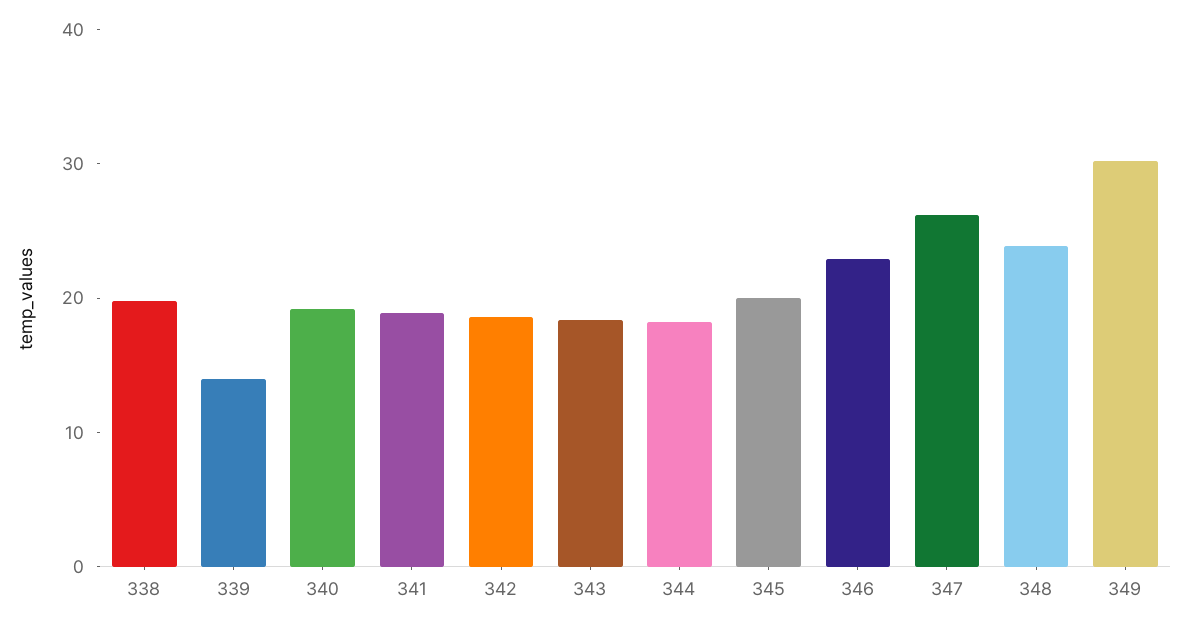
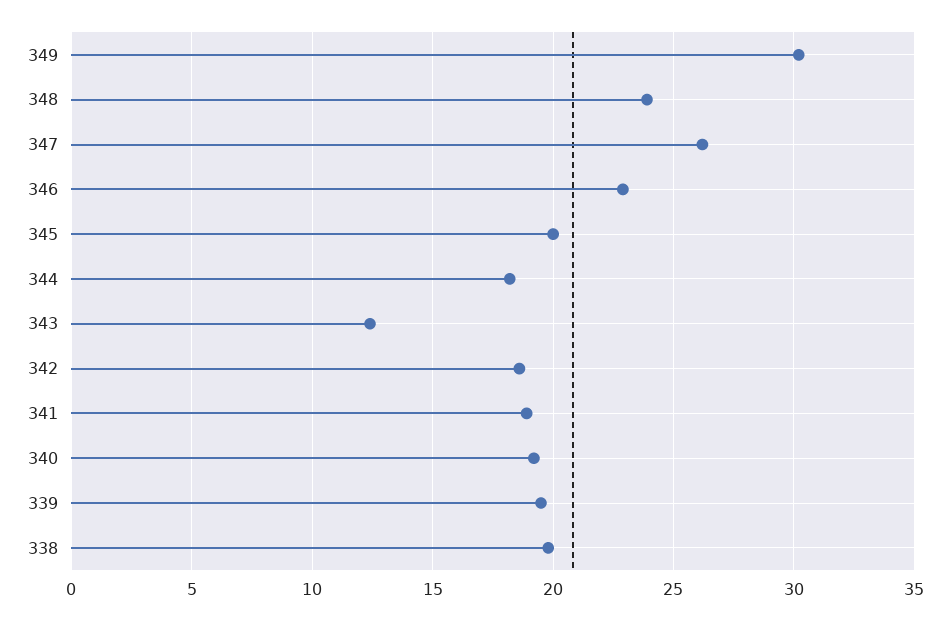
  {
    "338": 20,
-   "339": 14,
+   "339": 19.5,
    "340": 19,
    "341": 19,
    "342": 18.5,
-   "343": 18,
+   "343": 12.5,
    "344": 18,
    "345": 20,
    "346": 23,
    "347": 26,
    "348": 24,
    "349": 30
  }

